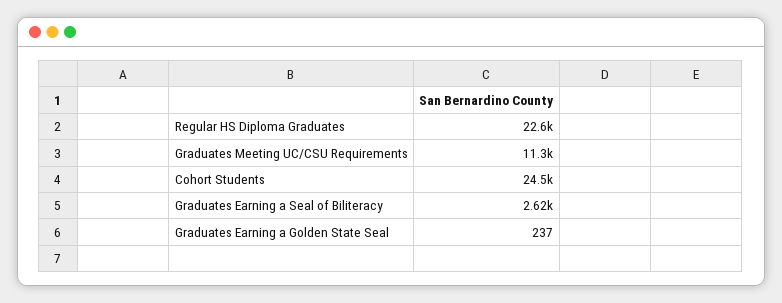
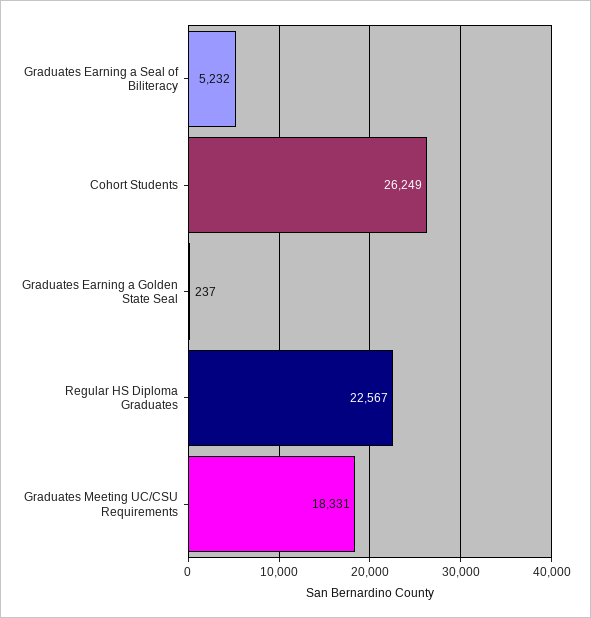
  {
    "Regular HS Diploma Graduates": 22567,
-   "Graduates Meeting UC/CSU Requirements": 11300,
+   "Graduates Meeting UC/CSU Requirements": 18331,
-   "Cohort Students": 24500,
+   "Cohort Students": 26249,
-   "Graduates Earning a Seal of Biliteracy": 2620,
+   "Graduates Earning a Seal of Biliteracy": 5232,
    "Graduates Earning a Golden State Seal": 237
  }

